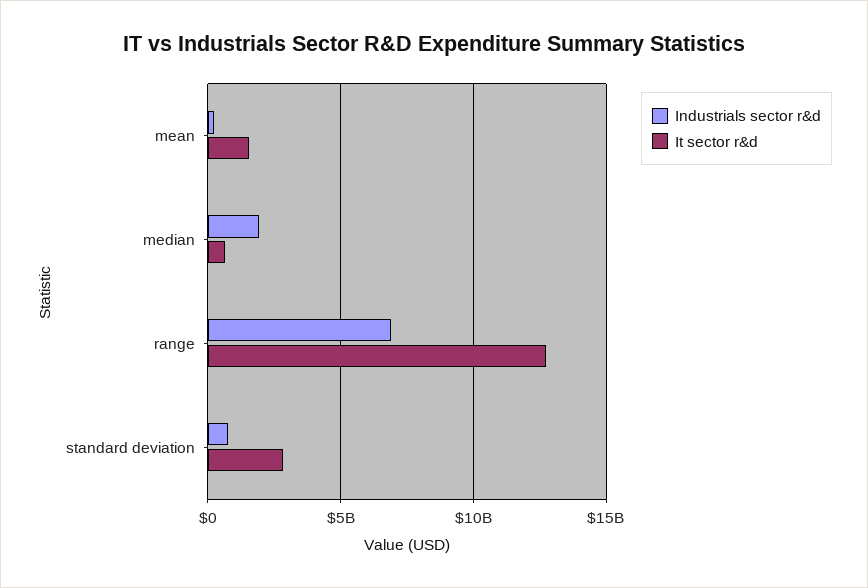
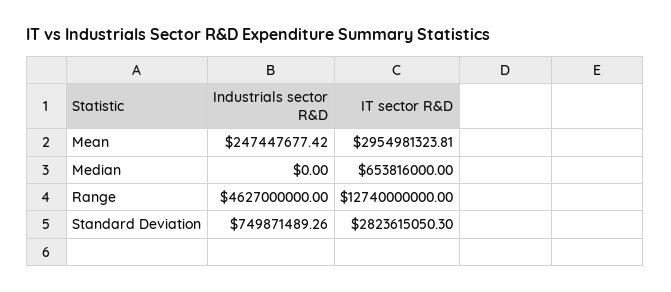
  {
    "Industrials sector r&d": {
      "mean": 247447677.42,
-     "median": 2000000000,
+     "median": 0,
-     "range": 7000000000,
+     "range": 4627000000,
      "standard deviation": 749871489.26
    },
    "It sector r&d": {
-     "mean": 1500000000,
+     "mean": 2954981323.81,
      "median": 653816000,
      "range": 12740000000,
      "standard deviation": 2823615050.3
    }
  }

